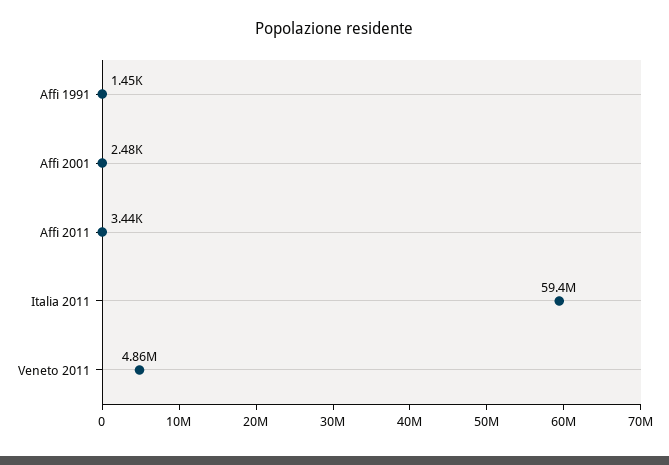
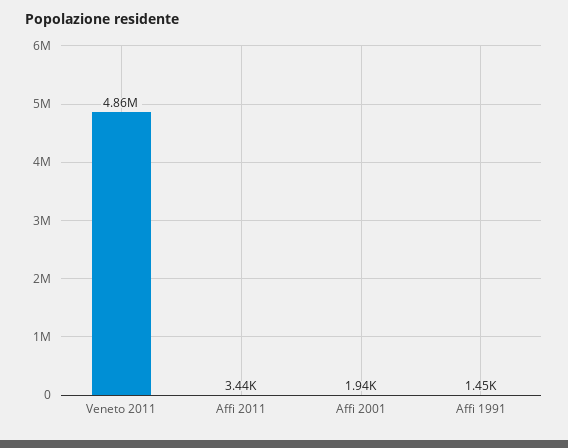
  {
    "Affi 1991": 1450,
-   "Affi 2001": 2480,
+   "Affi 2001": 1940,
    "Affi 2011": 3440,
-   "Italia 2011": 59400000,
    "Veneto 2011": 4860000
  }

